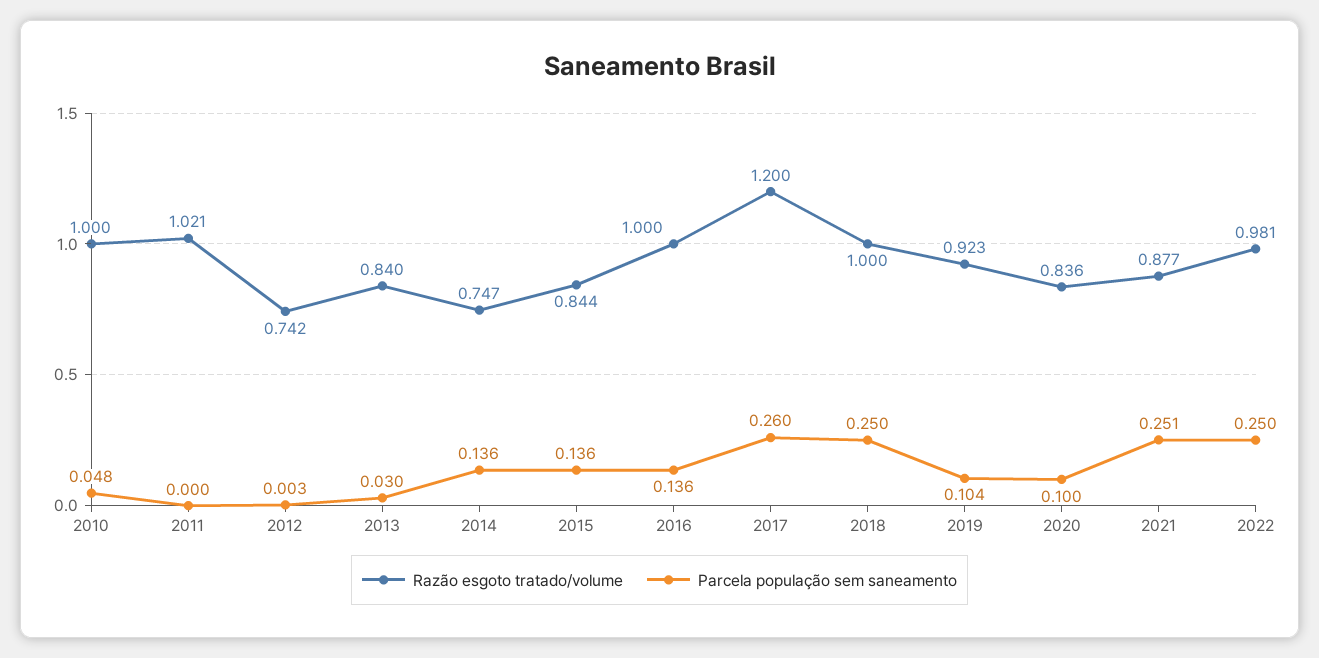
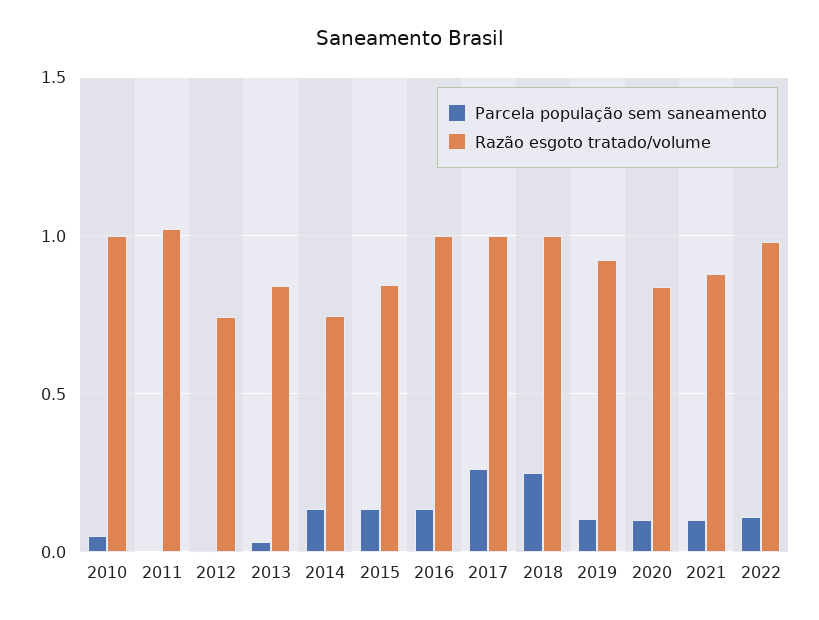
  {
    "Razão esgoto tratado/volume": {
      "2010": 1,
      "2011": 1.021,
      "2012": 0.742,
      "2013": 0.84,
      "2014": 0.747,
      "2015": 0.844,
      "2016": 1,
-     "2017": 1.2,
+     "2017": 1,
      "2018": 1,
      "2019": 0.923,
      "2020": 0.836,
      "2021": 0.877,
      "2022": 0.981
    },
    "Parcela população sem saneamento": {
      "2010": 0.048,
      "2011": 0,
      "2012": 0.003,
      "2013": 0.03,
      "2014": 0.136,
      "2015": 0.136,
      "2016": 0.136,
      "2017": 0.26,
      "2018": 0.25,
      "2019": 0.104,
      "2020": 0.1,
-     "2021": 0.251,
+     "2021": 0.1,
-     "2022": 0.25
+     "2022": 0.1
    }
  }

